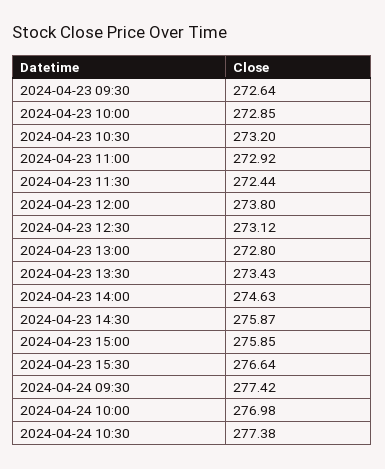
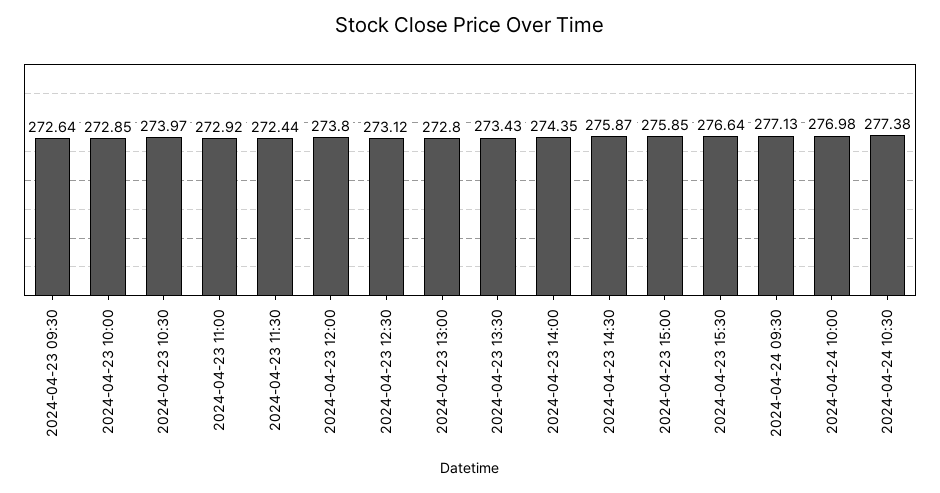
  {
    "2024-04-23 09:30": 272.64,
    "2024-04-23 10:00": 272.85,
-   "2024-04-23 10:30": 273.2,
+   "2024-04-23 10:30": 273.97,
    "2024-04-23 11:00": 272.92,
    "2024-04-23 11:30": 272.44,
    "2024-04-23 12:00": 273.8,
    "2024-04-23 12:30": 273.12,
    "2024-04-23 13:00": 272.8,
    "2024-04-23 13:30": 273.43,
-   "2024-04-23 14:00": 274.63,
+   "2024-04-23 14:00": 274.35,
    "2024-04-23 14:30": 275.87,
    "2024-04-23 15:00": 275.85,
    "2024-04-23 15:30": 276.64,
-   "2024-04-24 09:30": 277.42,
+   "2024-04-24 09:30": 277.13,
    "2024-04-24 10:00": 276.98,
    "2024-04-24 10:30": 277.38
  }

